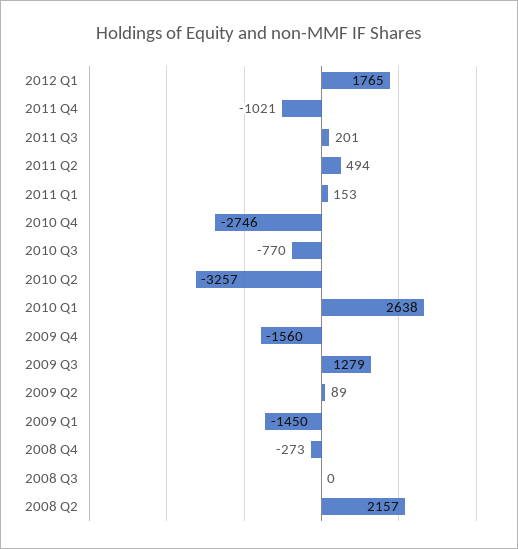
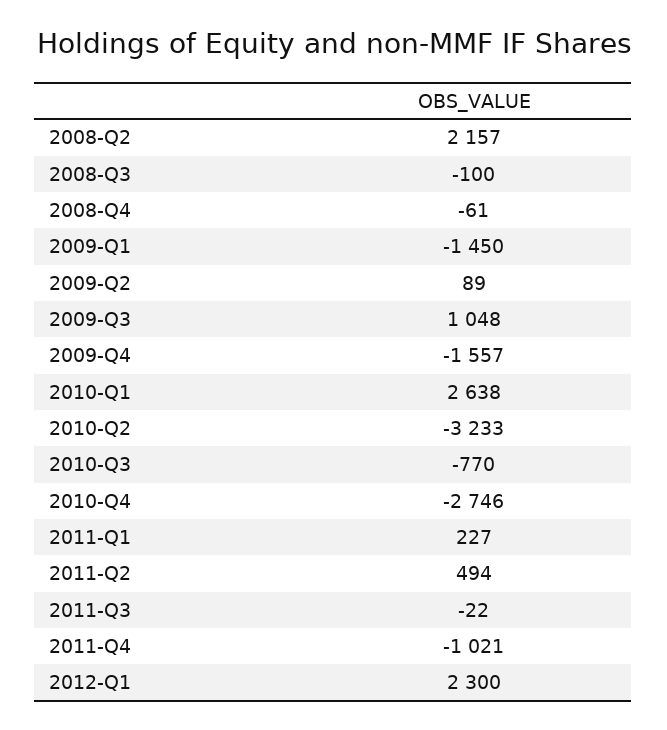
  {
-   "2012 Q1": 1765,
+   "2012 Q1": 2300,
    "2011 Q4": -1021,
-   "2011 Q3": 201,
+   "2011 Q3": -22,
    "2011 Q2": 494,
-   "2011 Q1": 153,
+   "2011 Q1": 227,
    "2010 Q4": -2746,
    "2010 Q3": -770,
-   "2010 Q2": -3257,
+   "2010 Q2": -3233,
    "2010 Q1": 2638,
-   "2009 Q4": -1560,
+   "2009 Q4": -1557,
-   "2009 Q3": 1279,
+   "2009 Q3": 1048,
    "2009 Q2": 89,
    "2009 Q1": -1450,
-   "2008 Q4": -273,
+   "2008 Q4": -61,
-   "2008 Q3": 0,
+   "2008 Q3": -100,
    "2008 Q2": 2157
  }

